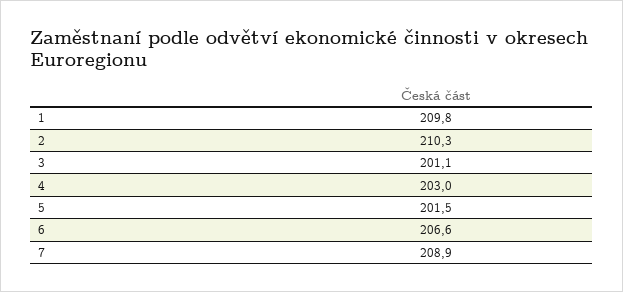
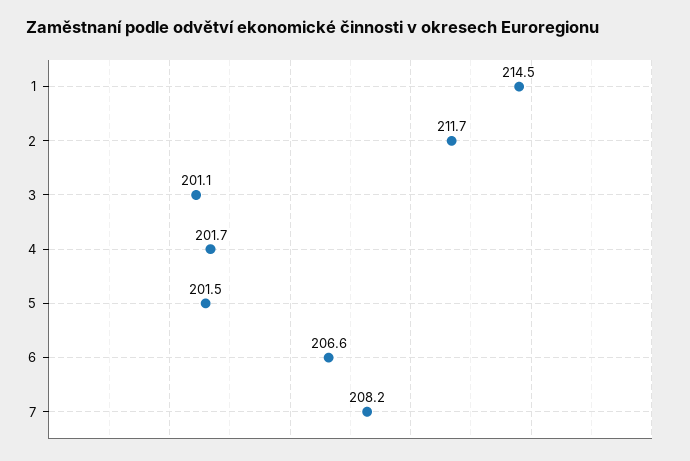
  {
-   "1": 209.8,
+   "1": 214.5,
-   "2": 210.3,
+   "2": 211.7,
    "3": 201.1,
-   "4": 203,
+   "4": 201.7,
    "5": 201.5,
    "6": 206.6,
-   "7": 208.9
+   "7": 208.2
  }

